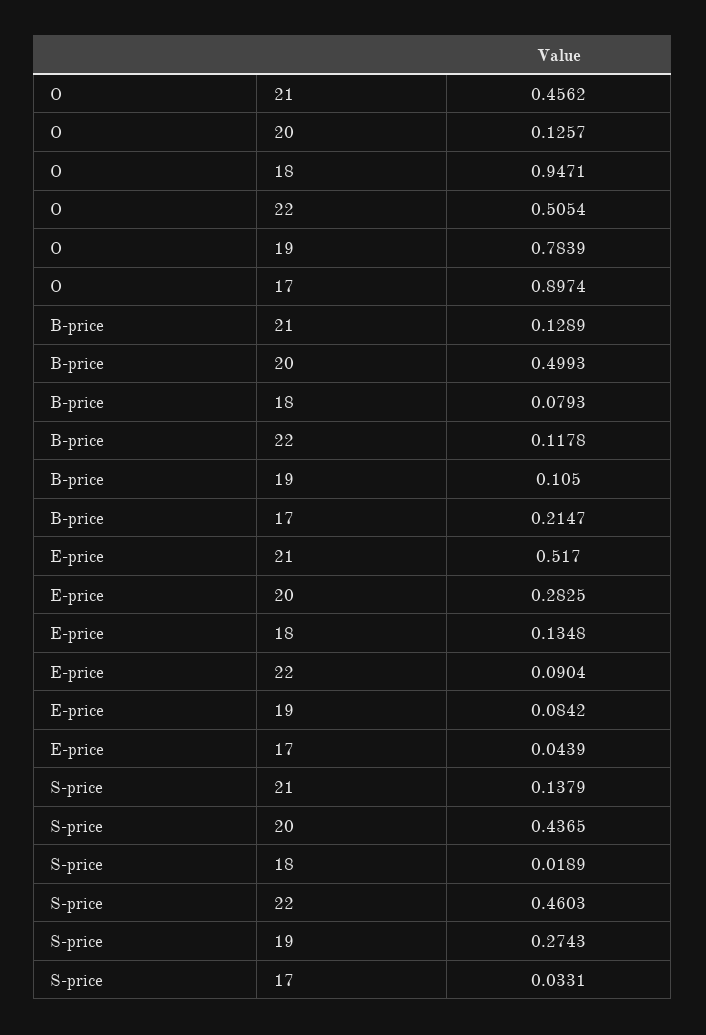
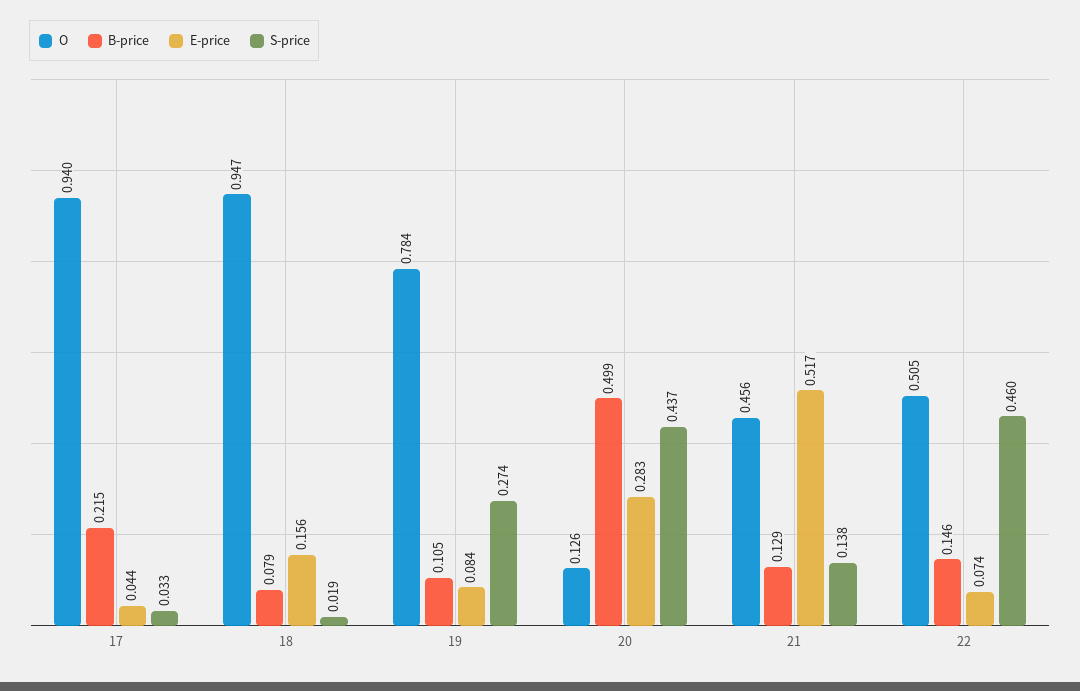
  {
    "O": {
      "21": 0.4562,
      "20": 0.1257,
      "18": 0.9471,
      "22": 0.5054,
      "19": 0.7839,
-     "17": 0.8974
+     "17": 0.94
    },
    "B-price": {
      "21": 0.1289,
      "20": 0.4993,
      "18": 0.0793,
-     "22": 0.1178,
+     "22": 0.146,
      "19": 0.105,
      "17": 0.2147
    },
    "E-price": {
      "21": 0.517,
      "20": 0.2825,
-     "18": 0.1348,
+     "18": 0.156,
-     "22": 0.0904,
+     "22": 0.074,
      "19": 0.0842,
      "17": 0.0439
    },
    "S-price": {
      "21": 0.1379,
      "20": 0.4365,
      "18": 0.0189,
      "22": 0.4603,
      "19": 0.2743,
      "17": 0.0331
    }
  }

